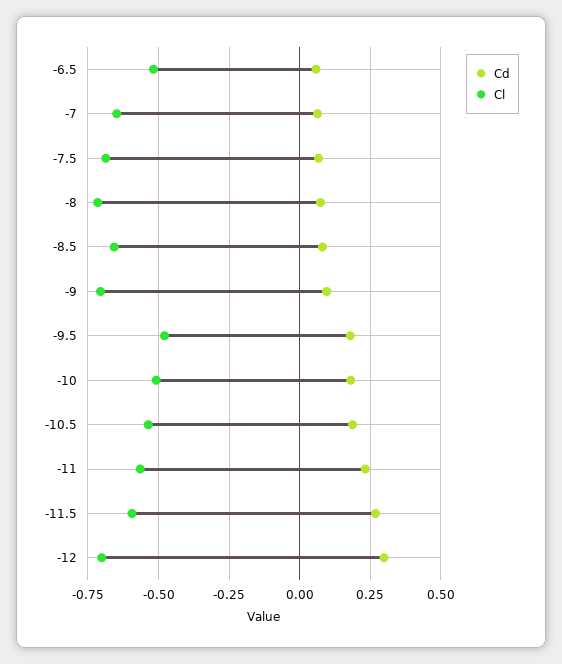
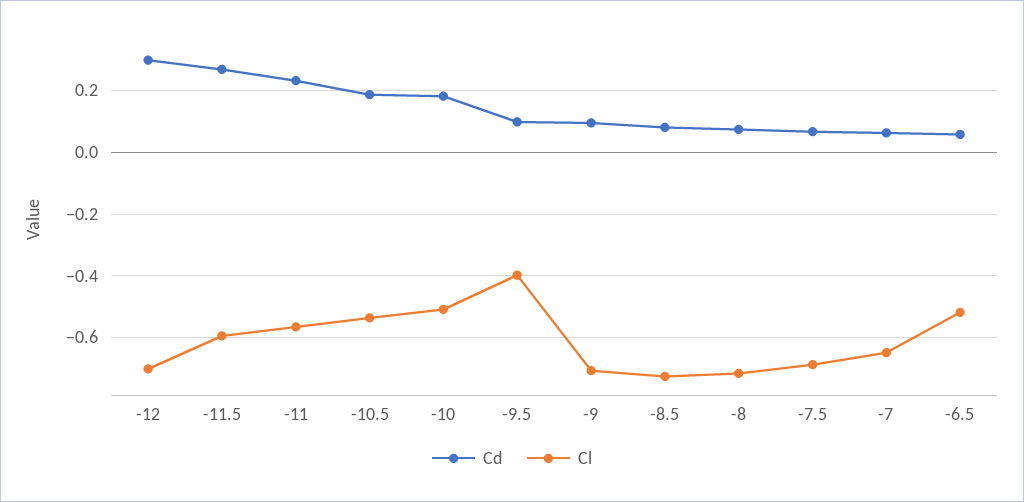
  {
    "Cd": {
      "-6.5": 0.06,
      "-7": 0.06,
      "-7.5": 0.06,
      "-8": 0.08,
      "-8.5": 0.08,
      "-9": 0.1,
-     "-9.5": 0.175,
+     "-9.5": 0.1,
      "-10": 0.18,
      "-10.5": 0.18,
      "-11": 0.24,
      "-11.5": 0.26,
      "-12": 0.3
    },
    "Cl": {
      "-6.5": -0.52,
      "-7": -0.64,
      "-7.5": -0.68,
      "-8": -0.72,
-     "-8.5": -0.65,
+     "-8.5": -0.72,
      "-9": -0.7,
-     "-9.5": -0.475,
+     "-9.5": -0.4,
      "-10": -0.5,
      "-10.5": -0.54,
      "-11": -0.56,
      "-11.5": -0.6,
      "-12": -0.7
    }
  }

